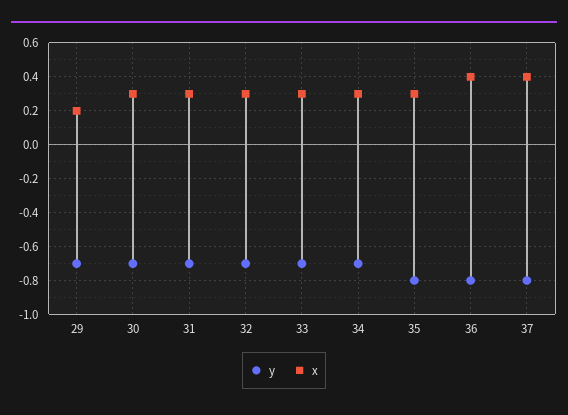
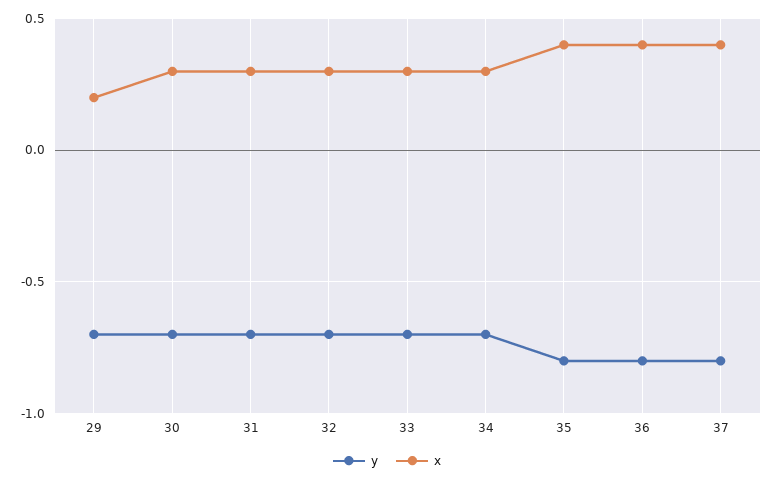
  {
    "y": {
      "29": -0.7,
      "30": -0.7,
      "31": -0.7,
      "32": -0.7,
      "33": -0.7,
      "34": -0.7,
      "35": -0.8,
      "36": -0.8,
      "37": -0.8
    },
    "x": {
      "29": 0.2,
      "30": 0.3,
      "31": 0.3,
      "32": 0.3,
      "33": 0.3,
      "34": 0.3,
-     "35": 0.3,
+     "35": 0.4,
      "36": 0.4,
      "37": 0.4
    }
  }

